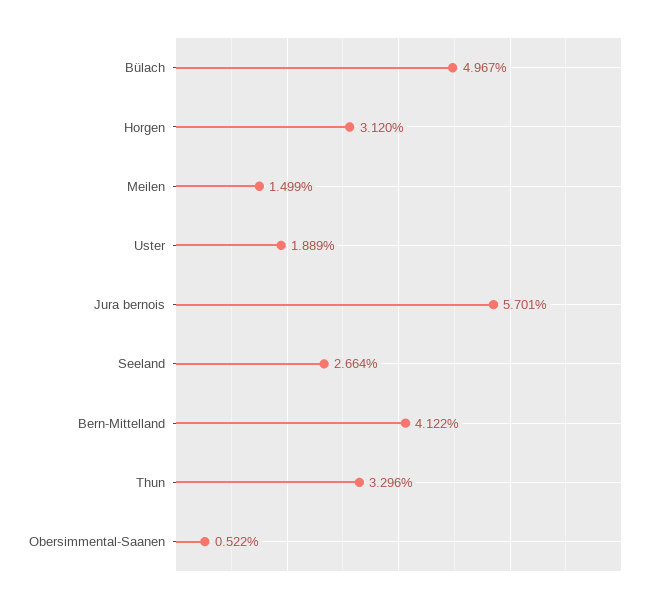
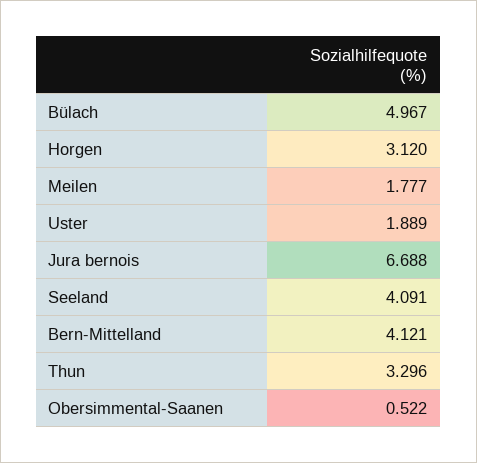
  {
    "Bülach": 4.967,
    "Horgen": 3.12,
-   "Meilen": 1.499,
+   "Meilen": 1.777,
    "Uster": 1.889,
-   "Jura bernois": 5.701,
+   "Jura bernois": 6.688,
-   "Seeland": 2.664,
+   "Seeland": 4.091,
-   "Bern-Mittelland": 4.122,
+   "Bern-Mittelland": 4.121,
    "Thun": 3.296,
    "Obersimmental-Saanen": 0.522
  }

